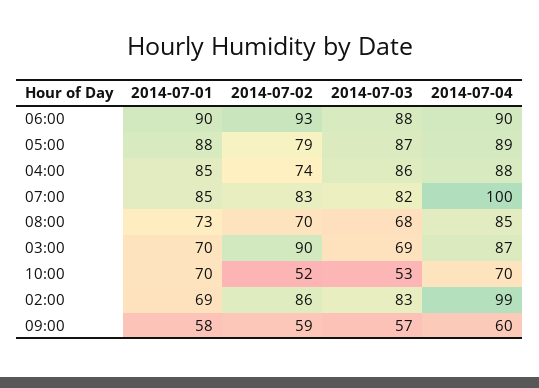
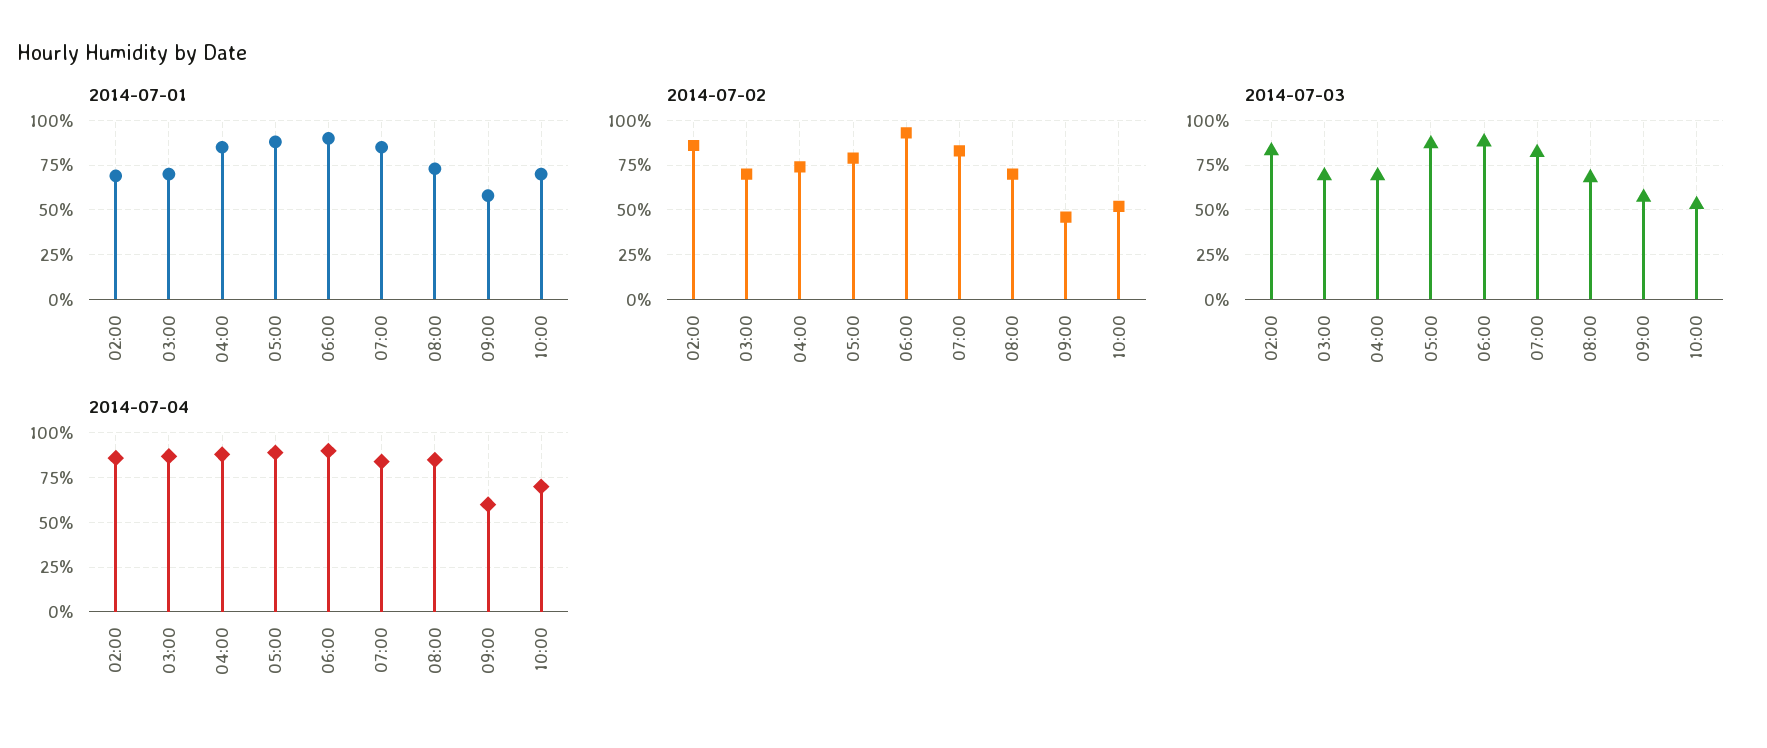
  {
    "2014-07-01": {
      "06:00": 90,
      "05:00": 88,
      "04:00": 85,
      "07:00": 85,
      "08:00": 73,
      "03:00": 70,
      "10:00": 70,
      "02:00": 69,
      "09:00": 58
    },
    "2014-07-02": {
      "06:00": 93,
      "05:00": 79,
      "04:00": 74,
      "07:00": 83,
      "08:00": 70,
-     "03:00": 90,
+     "03:00": 70,
      "10:00": 52,
      "02:00": 86,
-     "09:00": 59
+     "09:00": 45
    },
    "2014-07-03": {
      "06:00": 88,
      "05:00": 87,
-     "04:00": 86,
+     "04:00": 70,
      "07:00": 82,
      "08:00": 68,
      "03:00": 69,
      "10:00": 53,
      "02:00": 83,
      "09:00": 57
    },
    "2014-07-04": {
      "06:00": 90,
      "05:00": 89,
      "04:00": 88,
-     "07:00": 100,
+     "07:00": 85,
      "08:00": 85,
      "03:00": 87,
      "10:00": 70,
-     "02:00": 99,
+     "02:00": 85,
      "09:00": 60
    }
  }

